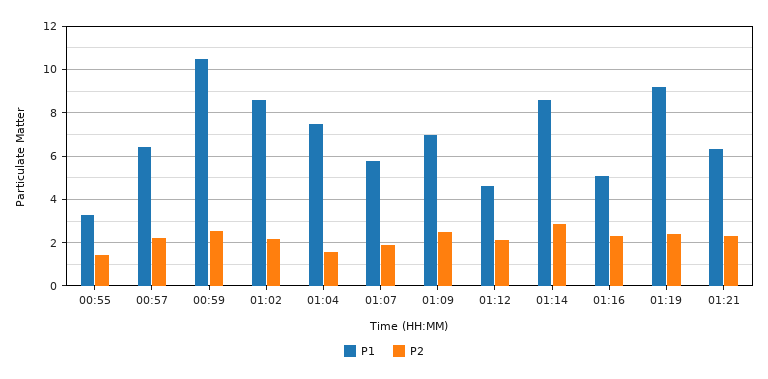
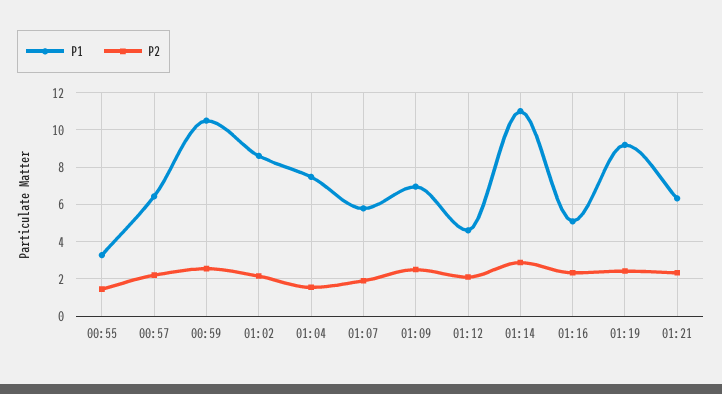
  {
    "P1": {
      "00:55": 3.5,
      "00:57": 6.5,
      "00:59": 10.5,
      "01:02": 8.5,
      "01:04": 7.5,
      "01:07": 6,
      "01:09": 7,
      "01:12": 4.5,
-     "01:14": 8.5,
+     "01:14": 11,
      "01:16": 5,
      "01:19": 9,
      "01:21": 6.5
    },
    "P2": {
      "00:55": 1.5,
      "00:57": 2,
      "00:59": 2.5,
      "01:02": 2,
      "01:04": 1.5,
      "01:07": 2,
      "01:09": 2.5,
      "01:12": 2,
      "01:14": 3,
      "01:16": 2.5,
      "01:19": 2.5,
      "01:21": 2.5
    }
  }

